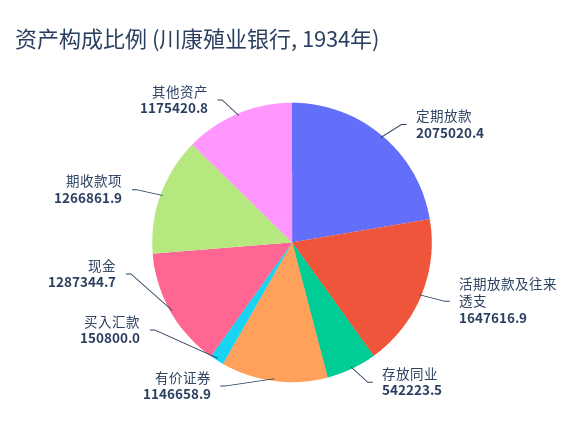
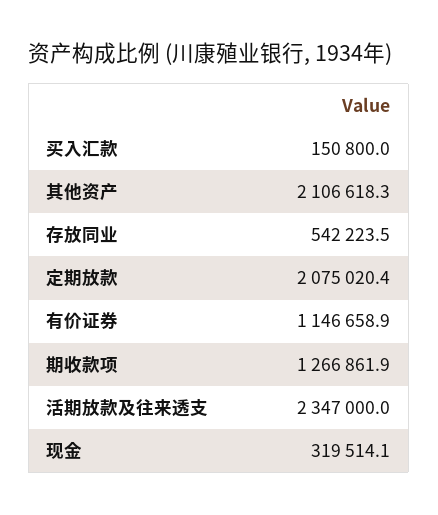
  {
    "定期放款": 2075020.4,
-   "活期放款及往来透支": 1647616.9,
+   "活期放款及往来透支": 2347000,
    "存放同业": 542223.5,
    "有价证券": 1146658.9,
    "买入汇款": 150800,
-   "现金": 1287344.7,
+   "现金": 319514.1,
    "期收款项": 1266861.9,
-   "其他资产": 1175420.8
+   "其他资产": 2106618.3
  }

